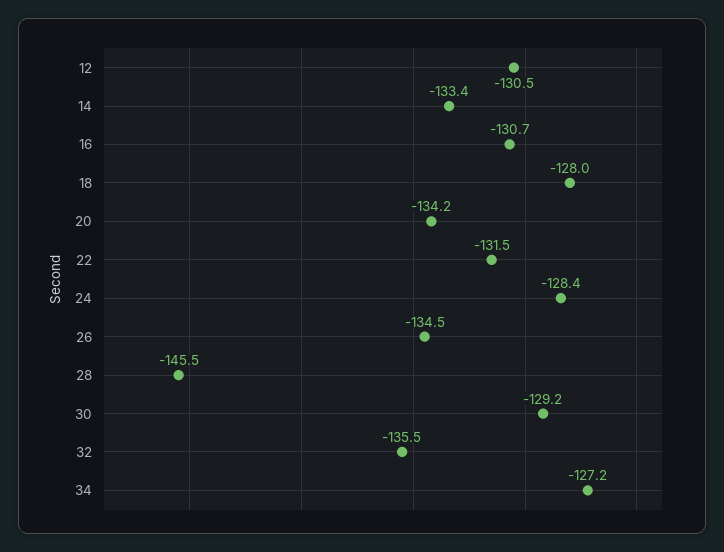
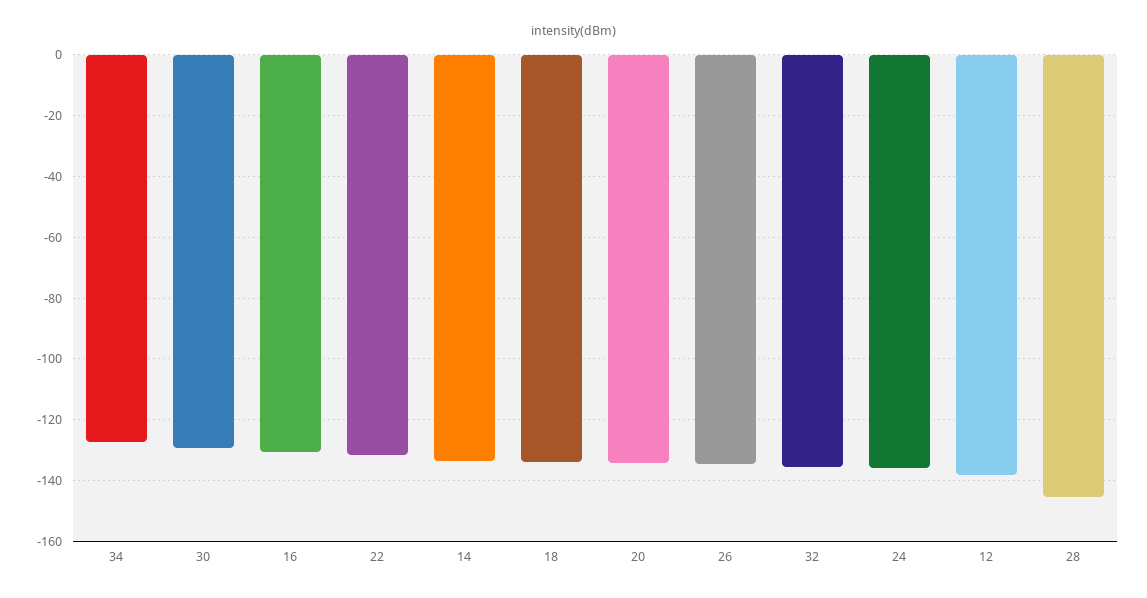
  {
-   "12": -130.5,
+   "12": -138,
    "14": -133.4,
    "16": -130.7,
-   "18": -128,
+   "18": -134,
    "20": -134.2,
    "22": -131.5,
-   "24": -128.4,
+   "24": -136,
    "26": -134.5,
    "28": -145.5,
    "30": -129.2,
    "32": -135.5,
    "34": -127.2
  }

